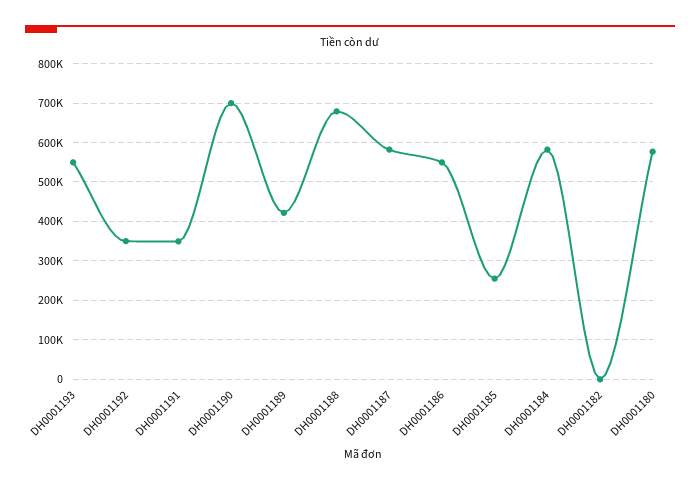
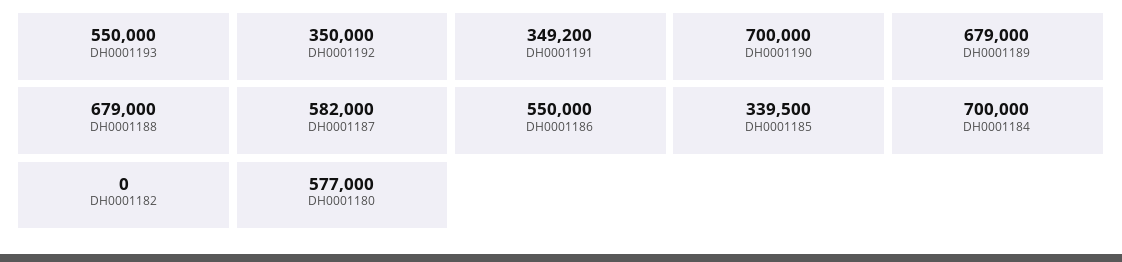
  {
    "DH0001193": 550000,
    "DH0001192": 350000,
    "DH0001191": 349200,
    "DH0001190": 700000,
-   "DH0001189": 420000,
+   "DH0001189": 679000,
    "DH0001188": 679000,
    "DH0001187": 582000,
    "DH0001186": 550000,
-   "DH0001185": 260000,
+   "DH0001185": 339500,
-   "DH0001184": 580000,
+   "DH0001184": 700000,
    "DH0001182": 0,
    "DH0001180": 577000
  }

